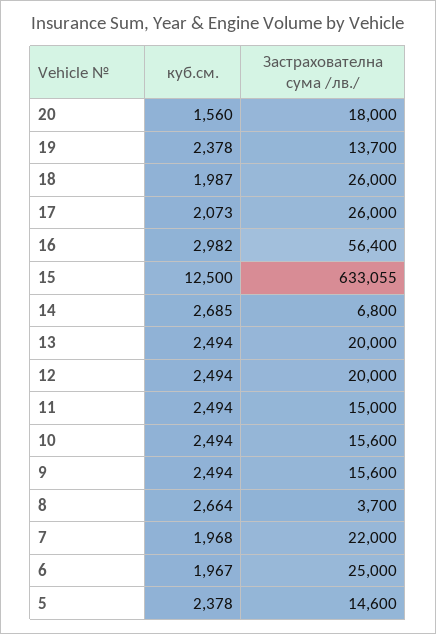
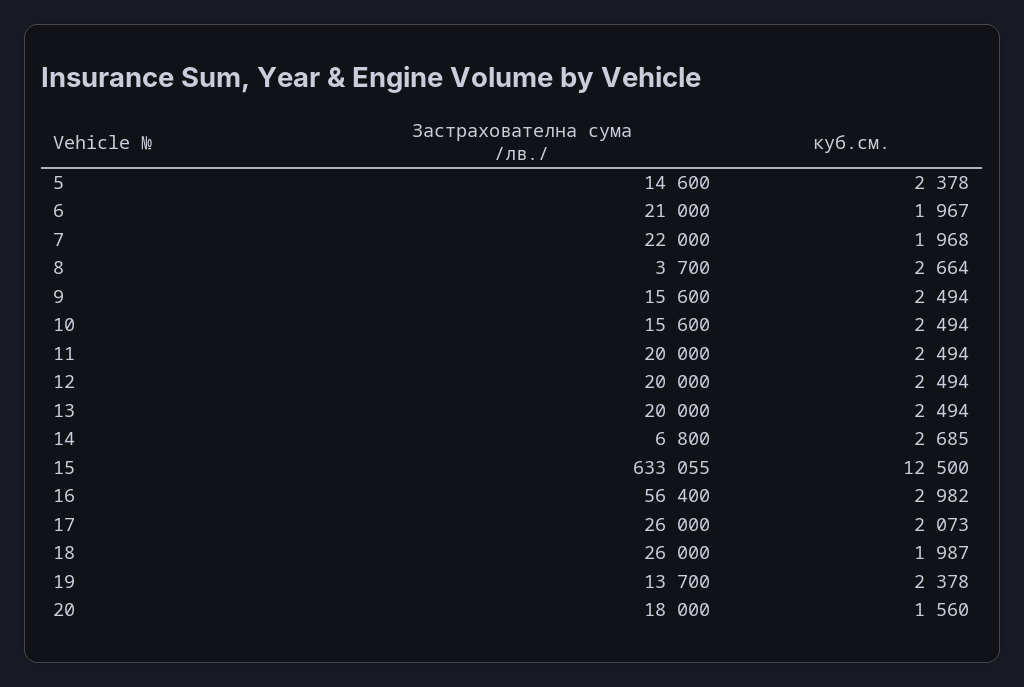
  {
    "куб.см.": {
      "20": 1560,
      "19": 2378,
      "18": 1987,
      "17": 2073,
      "16": 2982,
      "15": 12500,
      "14": 2685,
      "13": 2494,
      "12": 2494,
      "11": 2494,
      "10": 2494,
      "9": 2494,
      "8": 2664,
      "7": 1968,
      "6": 1967,
      "5": 2378
    },
    "Застрахователна сума /лв./": {
      "20": 18000,
      "19": 13700,
      "18": 26000,
      "17": 26000,
      "16": 56400,
      "15": 633055,
      "14": 6800,
      "13": 20000,
      "12": 20000,
-     "11": 15000,
+     "11": 20000,
      "10": 15600,
      "9": 15600,
      "8": 3700,
      "7": 22000,
-     "6": 25000,
+     "6": 21000,
      "5": 14600
    }
  }

